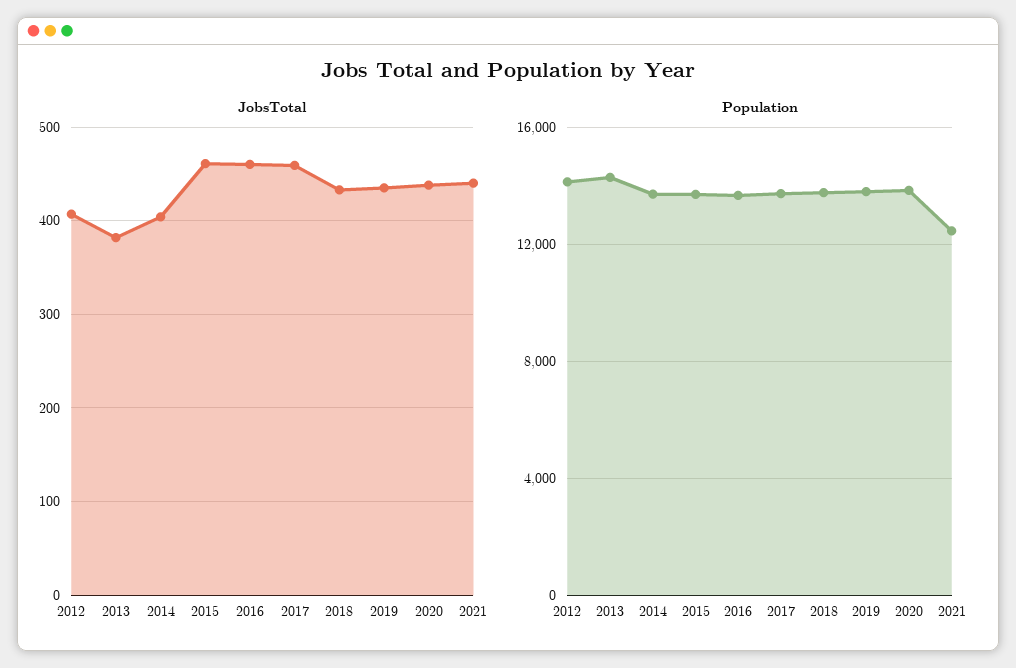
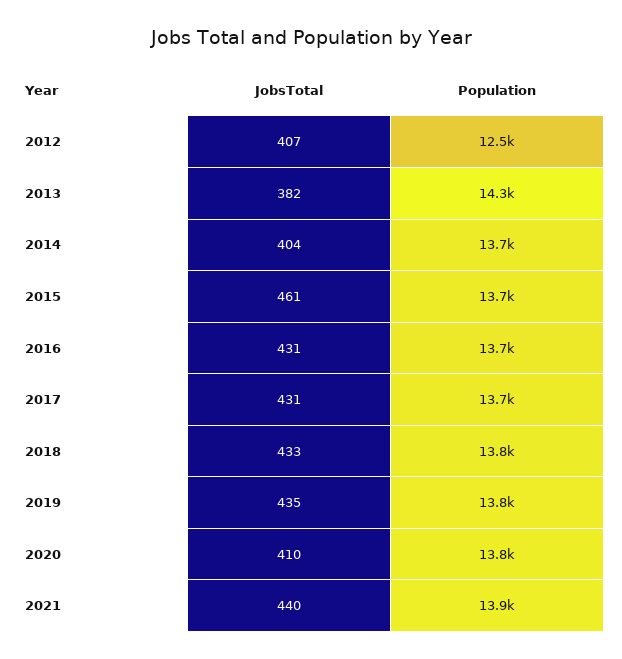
  {
    "JobsTotal": {
      "2012": 407,
      "2013": 382,
      "2014": 404,
      "2015": 461,
-     "2016": 460,
+     "2016": 431,
-     "2017": 460,
+     "2017": 431,
      "2018": 433,
      "2019": 435,
-     "2020": 440,
+     "2020": 410,
      "2021": 440
    },
    "Population": {
-     "2012": 14000,
+     "2012": 12500,
      "2013": 14300,
      "2014": 13700,
      "2015": 13700,
      "2016": 13700,
      "2017": 13700,
      "2018": 13800,
      "2019": 13800,
      "2020": 13800,
-     "2021": 12500
+     "2021": 13900
    }
  }

